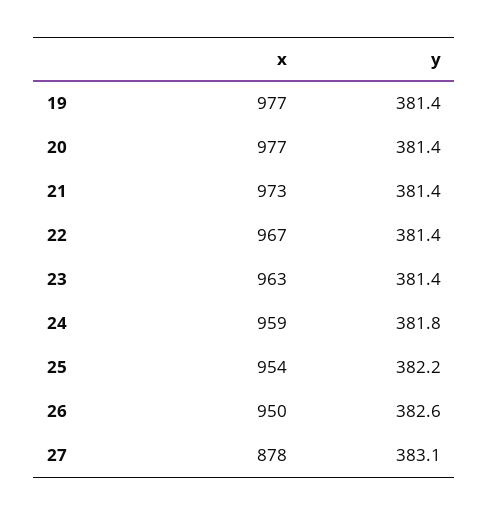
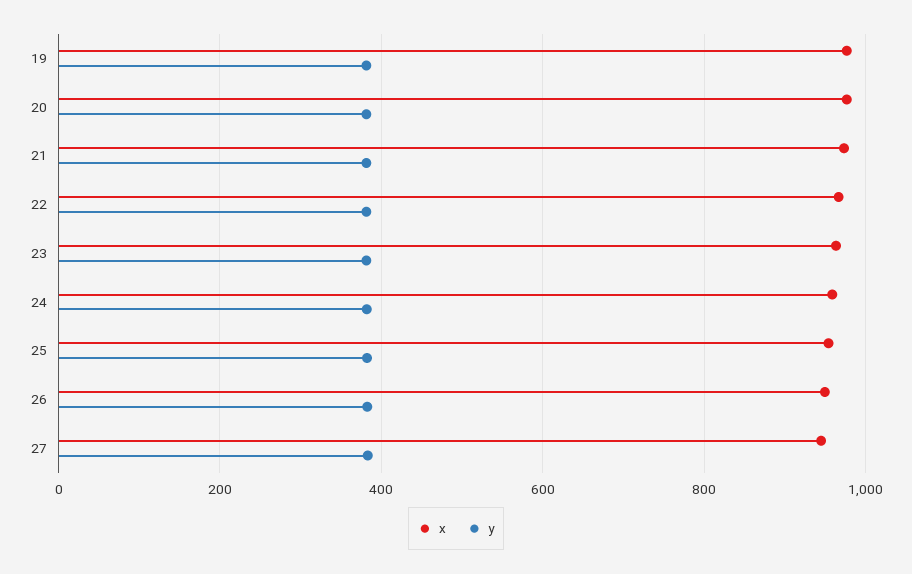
  {
    "x": {
      "19": 977,
      "20": 977,
      "21": 973,
      "22": 967,
      "23": 963,
      "24": 959,
      "25": 954,
      "26": 950,
-     "27": 878
+     "27": 940
    },
    "y": {
      "19": 381.4,
      "20": 381.4,
      "21": 381.4,
      "22": 381.4,
      "23": 381.4,
      "24": 381.8,
      "25": 382.2,
      "26": 382.6,
      "27": 383.1
    }
  }

